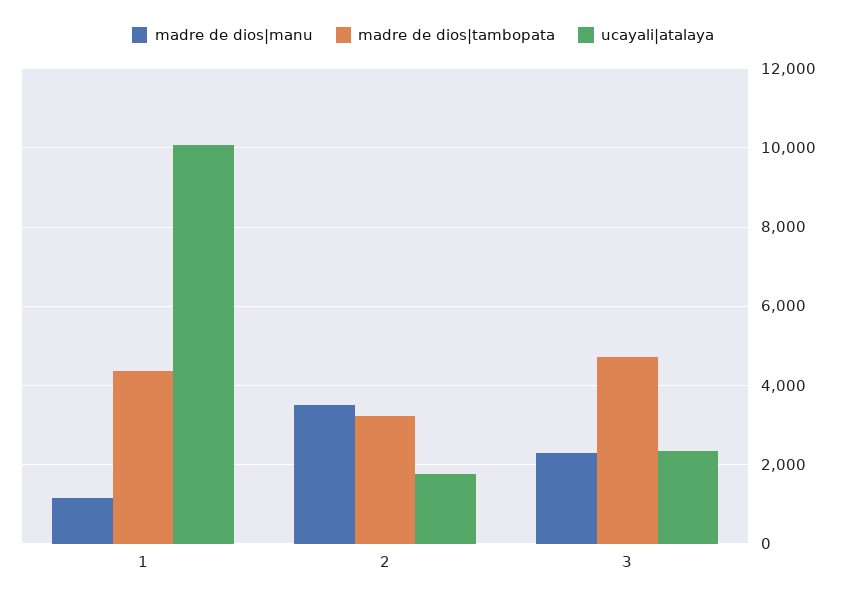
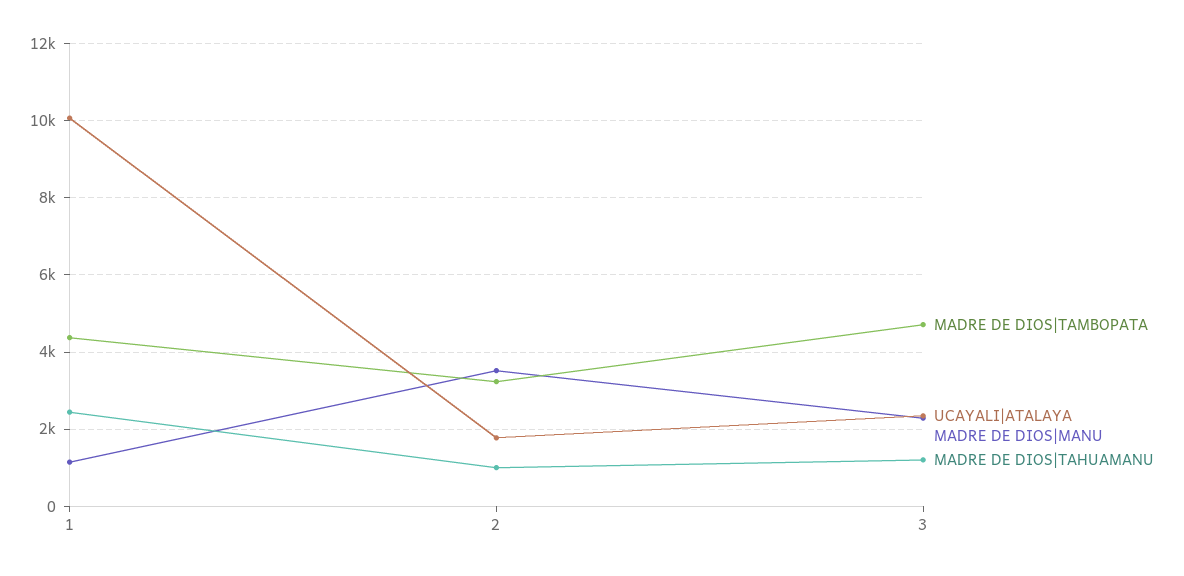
  {
    "madre de dios|manu": {
      "1": 1200,
      "2": 3600,
      "3": 2200
    },
    "madre de dios|tambopata": {
      "1": 4400,
      "2": 3200,
      "3": 4800
    },
    "ucayali|atalaya": {
      "1": 10000,
      "2": 1800,
      "3": 2400
-   }
+   },
+   "MADRE DE DIOS|TAHUAMANU": {
+     "1": 2400,
+     "2": 1000,
+     "3": 1200
+   }
  }

